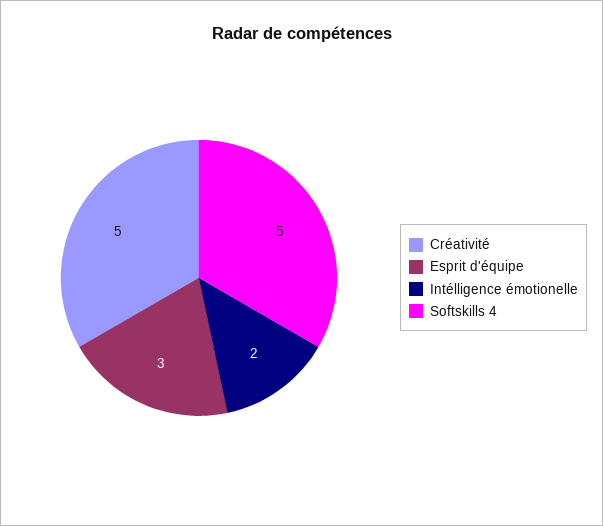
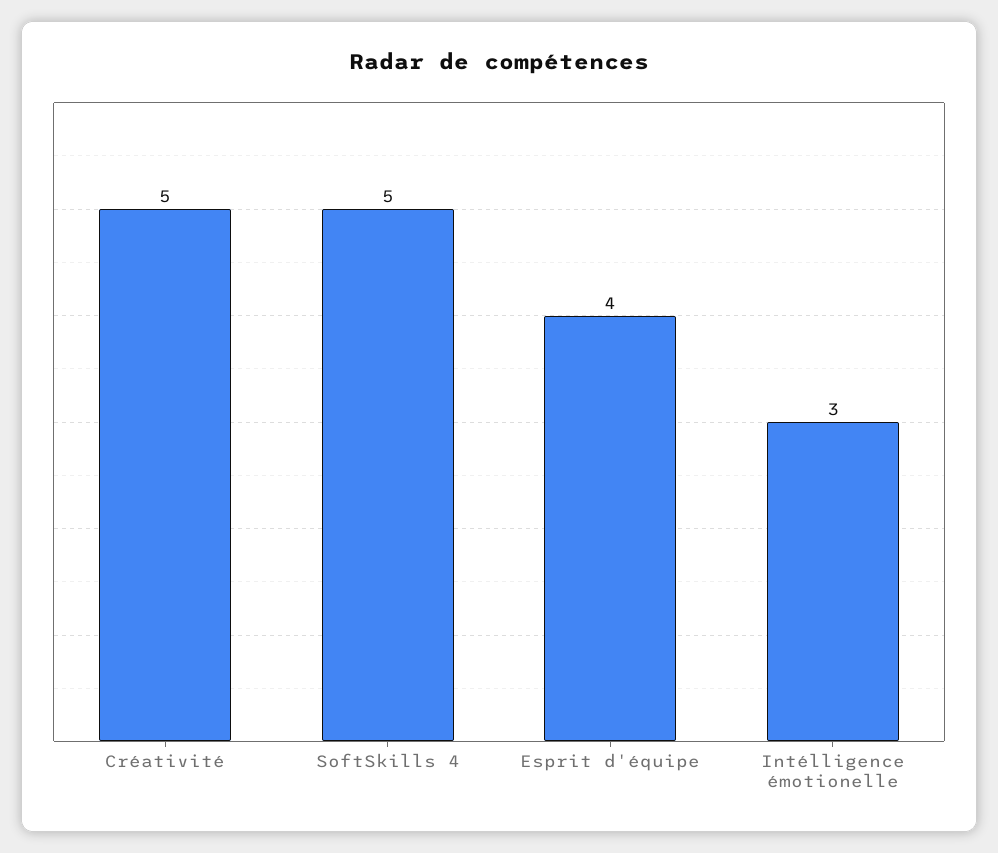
  {
    "Créativité": 5,
-   "Esprit d'équipe": 3,
+   "Esprit d'équipe": 4,
-   "Intélligence émotionelle": 2,
+   "Intélligence émotionelle": 3,
    "Softskills 4": 5
  }

